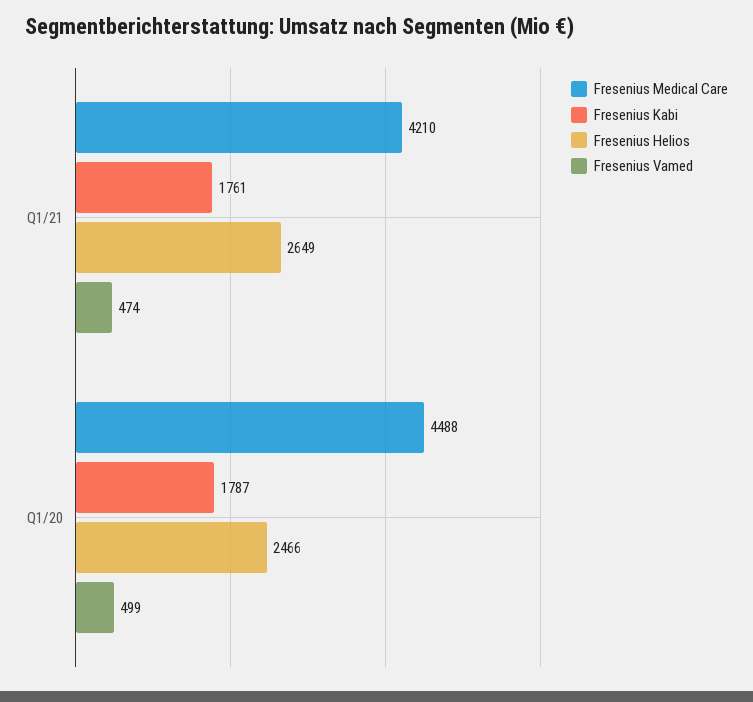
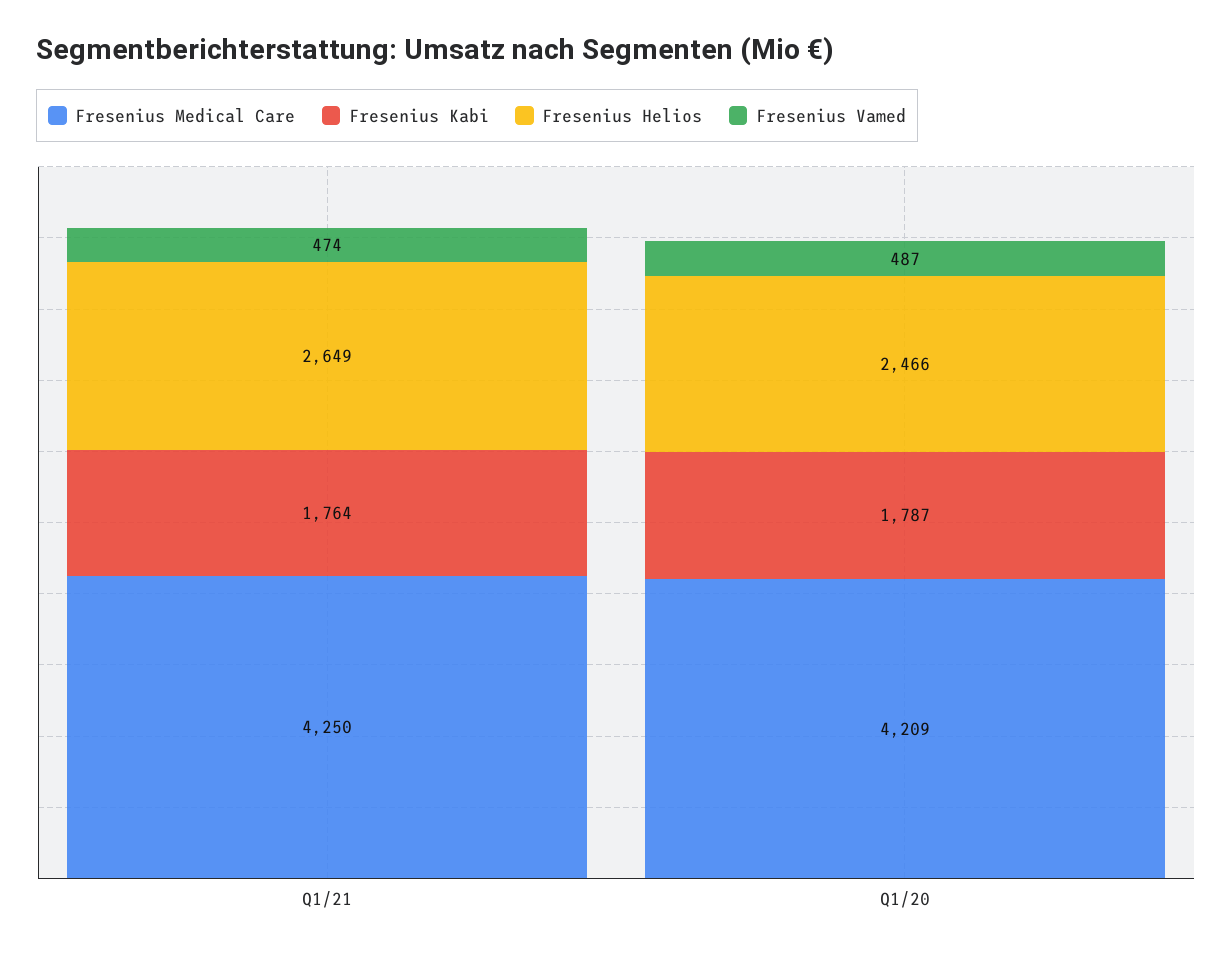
  {
    "Fresenius Medical Care": {
-     "Q1/21": 4210,
+     "Q1/21": 4250,
-     "Q1/20": 4488
+     "Q1/20": 4209
    },
    "Fresenius Kabi": {
-     "Q1/21": 1761,
+     "Q1/21": 1764,
      "Q1/20": 1787
    },
    "Fresenius Helios": {
      "Q1/21": 2649,
      "Q1/20": 2466
    },
    "Fresenius Vamed": {
      "Q1/21": 474,
-     "Q1/20": 499
+     "Q1/20": 487
    }
  }

